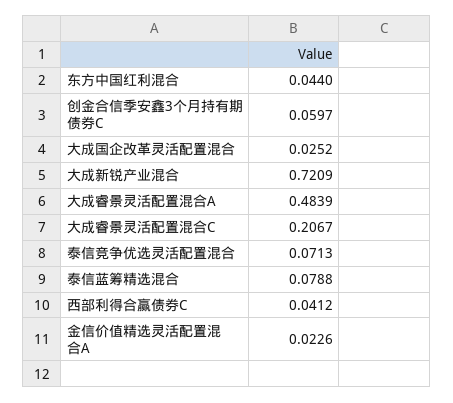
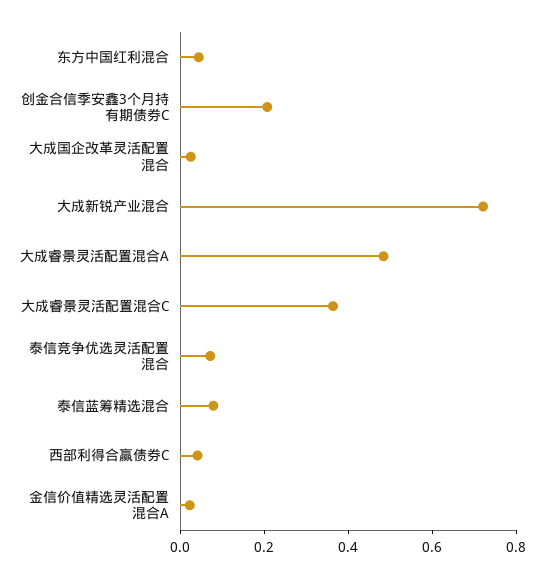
  {
    "东方中国红利混合": 0.044,
-   "创金合信季安鑫3个月持有期债券C": 0.0597,
+   "创金合信季安鑫3个月持有期债券C": 0.2,
    "大成国企改革灵活配置混合": 0.0252,
    "大成新锐产业混合": 0.7209,
    "大成睿景灵活配置混合A": 0.4839,
-   "大成睿景灵活配置混合C": 0.2067,
+   "大成睿景灵活配置混合C": 0.35,
    "泰信竞争优选灵活配置混合": 0.0713,
    "泰信蓝筹精选混合": 0.0788,
    "西部利得合赢债券C": 0.0412,
    "金信价值精选灵活配置混合A": 0.0226
  }

